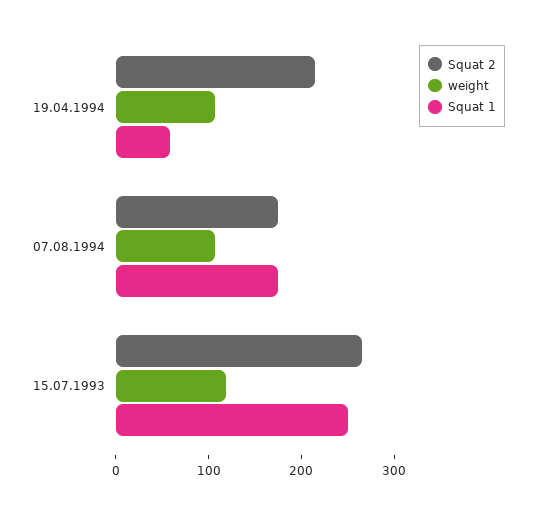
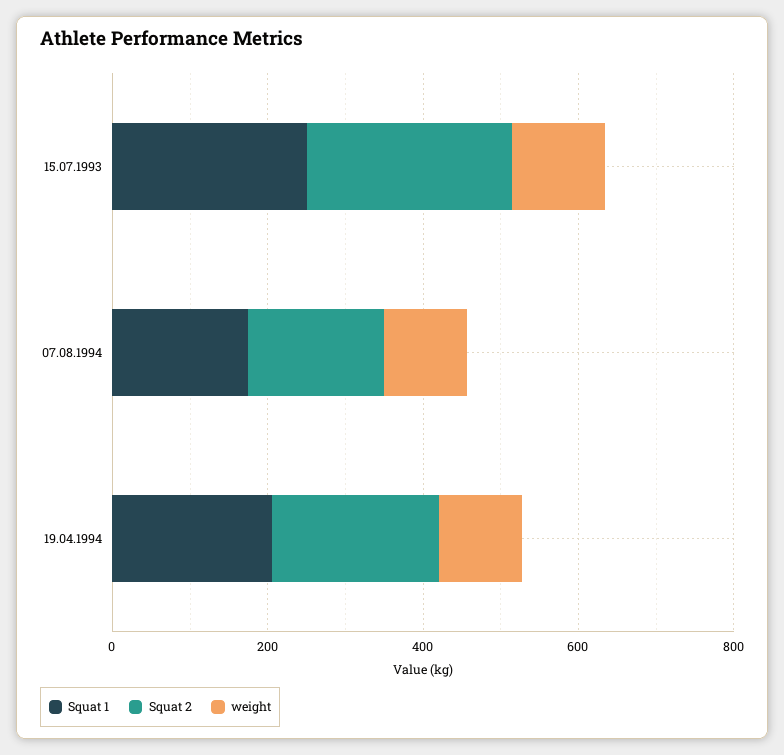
  {
    "Squat 2": {
      "19.04.1994": 220,
      "07.08.1994": 180,
      "15.07.1993": 260
    },
    "weight": {
      "19.04.1994": 100,
      "07.08.1994": 100,
      "15.07.1993": 120
    },
    "Squat 1": {
-     "19.04.1994": 60,
+     "19.04.1994": 200,
      "07.08.1994": 180,
      "15.07.1993": 260
    }
  }

